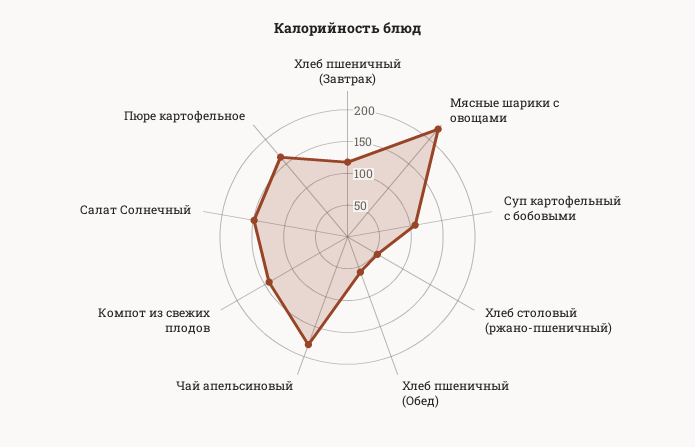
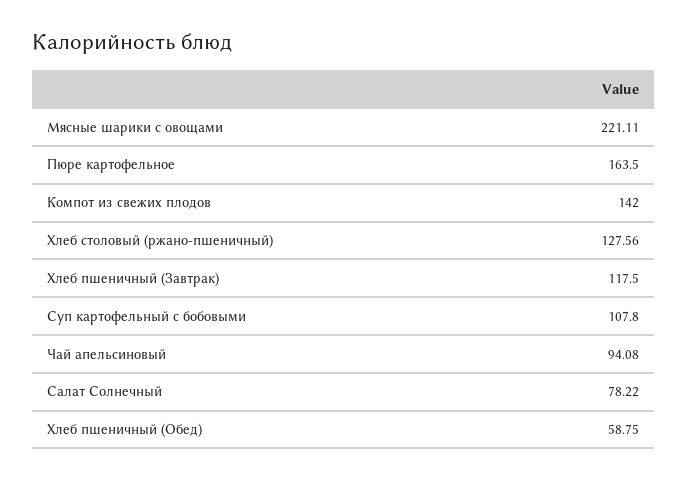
  {
    "Хлеб пшеничный (Завтрак)": 117.5,
    "Мясные шарики с овощами": 221.11,
    "Суп картофельный с бобовыми": 107.8,
-   "Хлеб столовый (ржано-пшеничный)": 50,
+   "Хлеб столовый (ржано-пшеничный)": 127.56,
    "Хлеб пшеничный (Обед)": 58.75,
-   "Чай апельсиновый": 175,
+   "Чай апельсиновый": 94.08,
    "Компот из свежих плодов": 142,
-   "Салат Солнечный": 150,
+   "Салат Солнечный": 78.22,
    "Пюре картофельное": 163.5
  }

